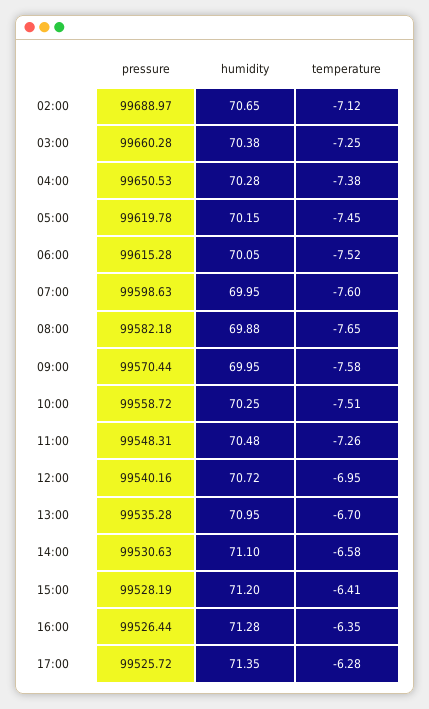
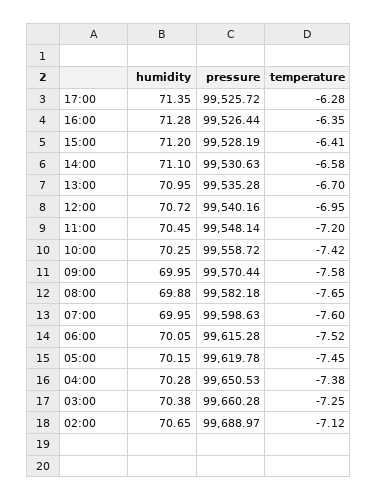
  {
    "pressure": {
      "02:00": 99688.97,
      "03:00": 99660.28,
      "04:00": 99650.53,
      "05:00": 99619.78,
      "06:00": 99615.28,
      "07:00": 99598.63,
      "08:00": 99582.18,
      "09:00": 99570.44,
      "10:00": 99558.72,
-     "11:00": 99548.31,
+     "11:00": 99548.14,
      "12:00": 99540.16,
      "13:00": 99535.28,
      "14:00": 99530.63,
      "15:00": 99528.19,
      "16:00": 99526.44,
      "17:00": 99525.72
    },
    "humidity": {
      "02:00": 70.65,
      "03:00": 70.38,
      "04:00": 70.28,
      "05:00": 70.15,
      "06:00": 70.05,
      "07:00": 69.95,
      "08:00": 69.88,
      "09:00": 69.95,
      "10:00": 70.25,
-     "11:00": 70.48,
+     "11:00": 70.45,
      "12:00": 70.72,
      "13:00": 70.95,
      "14:00": 71.1,
      "15:00": 71.2,
      "16:00": 71.28,
      "17:00": 71.35
    },
    "temperature": {
      "02:00": -7.12,
      "03:00": -7.25,
      "04:00": -7.38,
      "05:00": -7.45,
      "06:00": -7.52,
      "07:00": -7.6,
      "08:00": -7.65,
      "09:00": -7.58,
-     "10:00": -7.51,
+     "10:00": -7.42,
-     "11:00": -7.26,
+     "11:00": -7.2,
      "12:00": -6.95,
      "13:00": -6.7,
      "14:00": -6.58,
      "15:00": -6.41,
      "16:00": -6.35,
      "17:00": -6.28
    }
  }

